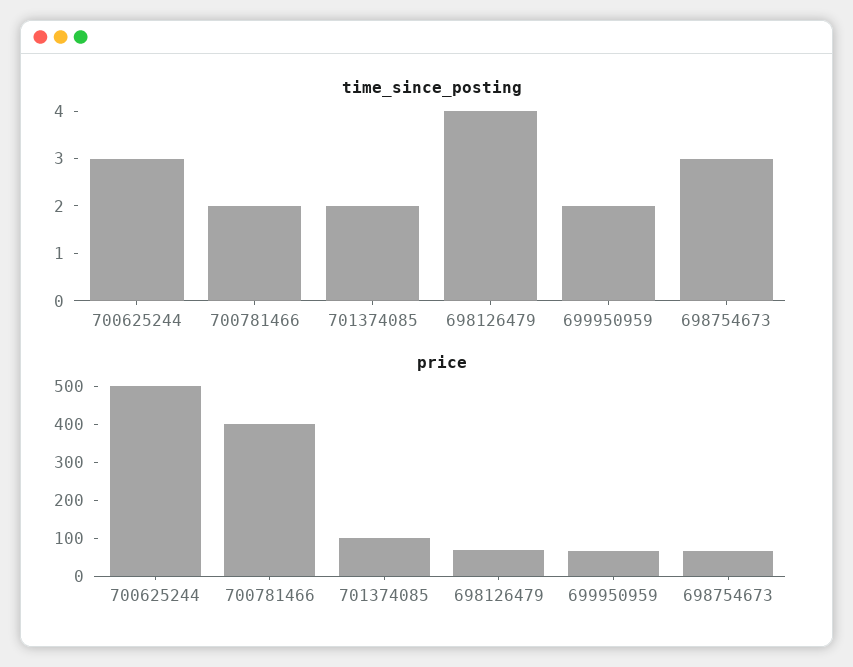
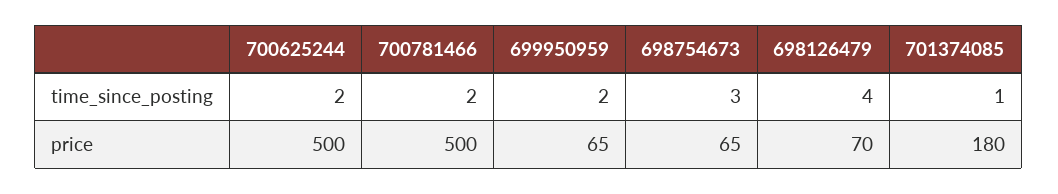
  {
    "time_since_posting": {
-     "700625244": 3,
+     "700625244": 2,
      "700781466": 2,
-     "701374085": 2,
+     "701374085": 1,
      "698126479": 4,
      "699950959": 2,
      "698754673": 3
    },
    "price": {
      "700625244": 500,
-     "700781466": 400,
+     "700781466": 500,
-     "701374085": 100,
+     "701374085": 180,
      "698126479": 70,
      "699950959": 65,
      "698754673": 65
    }
  }

